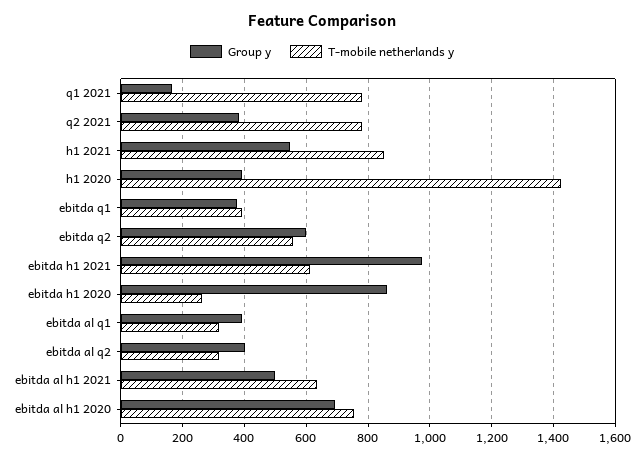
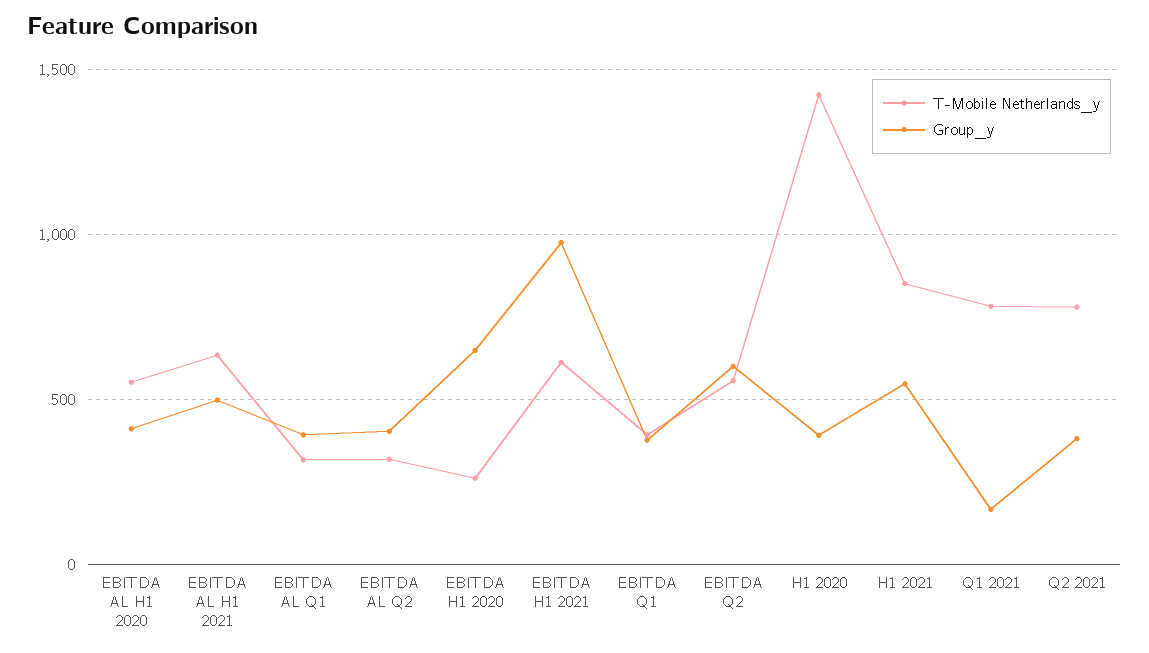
  {
    "Group y": {
      "q1 2021": 160,
      "q2 2021": 380,
      "h1 2021": 540,
      "h1 2020": 400,
      "ebitda q1": 380,
      "ebitda q2": 600,
      "ebitda h1 2021": 980,
-     "ebitda h1 2020": 860,
+     "ebitda h1 2020": 650,
      "ebitda al q1": 400,
      "ebitda al q2": 400,
      "ebitda al h1 2021": 500,
-     "ebitda al h1 2020": 700
+     "ebitda al h1 2020": 400
    },
    "T-mobile netherlands y": {
      "q1 2021": 780,
      "q2 2021": 780,
      "h1 2021": 860,
      "h1 2020": 1420,
      "ebitda q1": 400,
      "ebitda q2": 560,
      "ebitda h1 2021": 620,
      "ebitda h1 2020": 260,
      "ebitda al q1": 320,
      "ebitda al q2": 320,
      "ebitda al h1 2021": 640,
-     "ebitda al h1 2020": 760
+     "ebitda al h1 2020": 550
    }
  }

